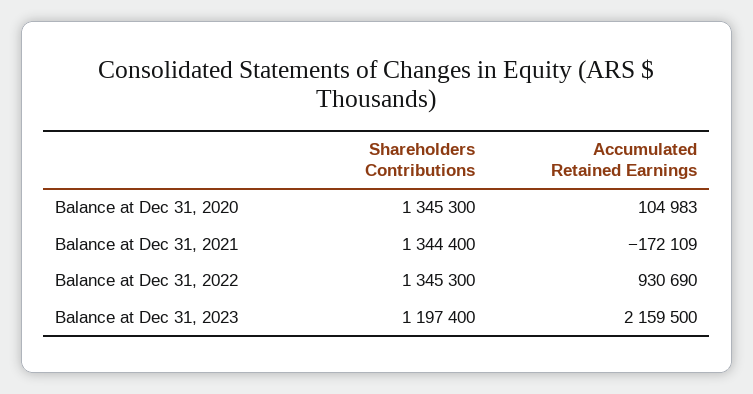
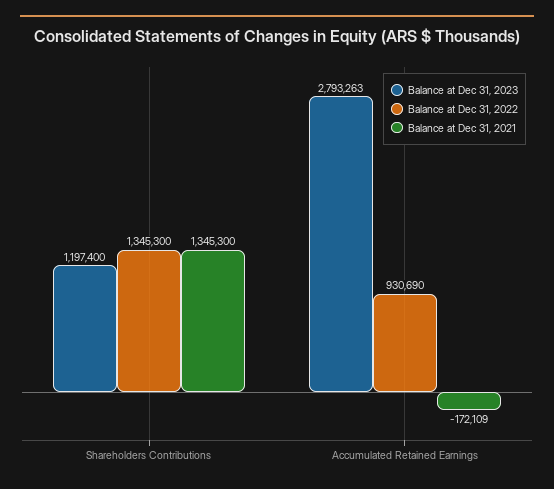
  {
-   "Balance at Dec 31, 2020": {
-     "Shareholders Contributions": 1345300,
-     "Accumulated Retained Earnings": 104983
-   },
    "Balance at Dec 31, 2021": {
-     "Shareholders Contributions": 1344400,
+     "Shareholders Contributions": 1345300,
      "Accumulated Retained Earnings": -172109
    },
    "Balance at Dec 31, 2022": {
      "Shareholders Contributions": 1345300,
      "Accumulated Retained Earnings": 930690
    },
    "Balance at Dec 31, 2023": {
      "Shareholders Contributions": 1197400,
-     "Accumulated Retained Earnings": 2159500
+     "Accumulated Retained Earnings": 2793263
    }
  }

